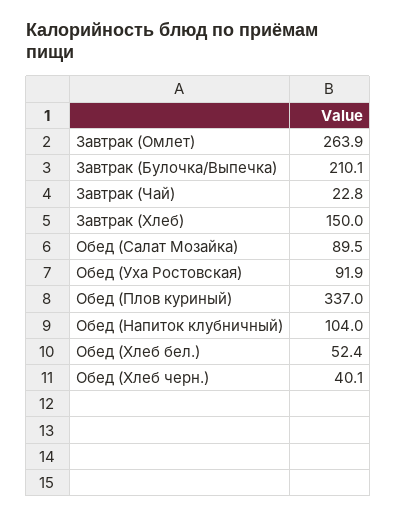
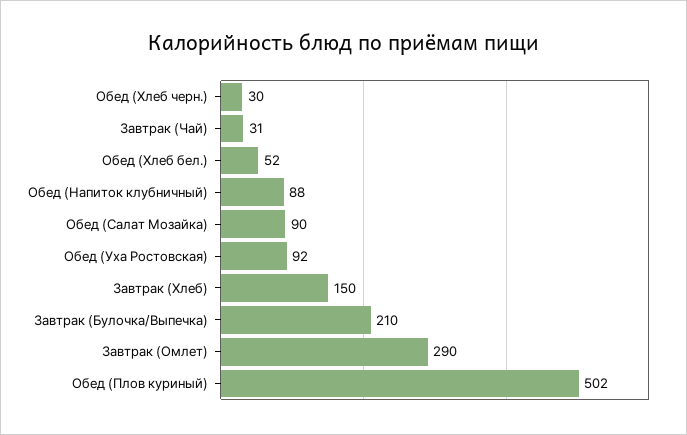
  {
-   "Завтрак (Омлет)": 263.9,
+   "Завтрак (Омлет)": 290,
    "Завтрак (Булочка/Выпечка)": 210.1,
-   "Завтрак (Чай)": 22.8,
+   "Завтрак (Чай)": 31,
    "Завтрак (Хлеб)": 150,
    "Обед (Салат Мозайка)": 89.5,
    "Обед (Уха Ростовская)": 91.9,
-   "Обед (Плов куриный)": 337,
+   "Обед (Плов куриный)": 502,
-   "Обед (Напиток клубничный)": 104,
+   "Обед (Напиток клубничный)": 88,
    "Обед (Хлеб бел.)": 52.4,
-   "Обед (Хлеб черн.)": 40.1
+   "Обед (Хлеб черн.)": 30
  }

